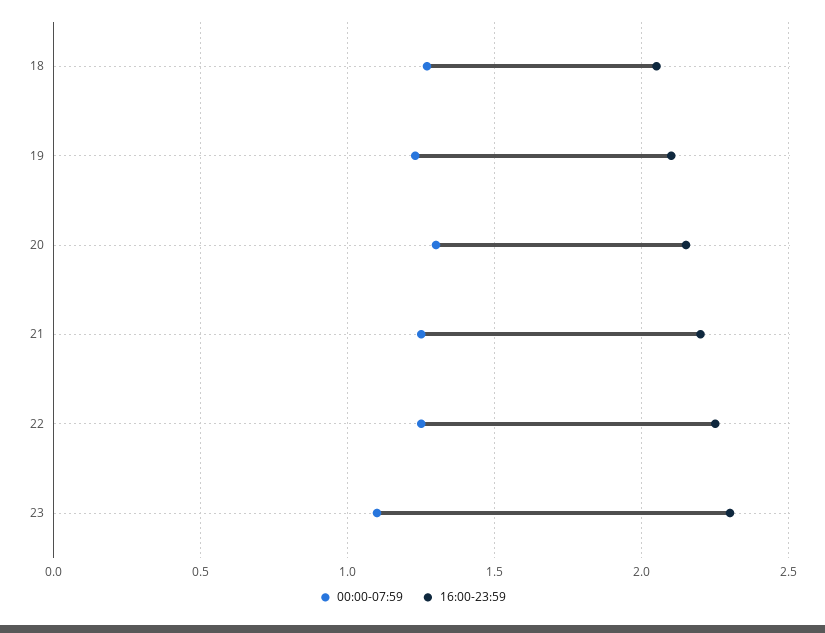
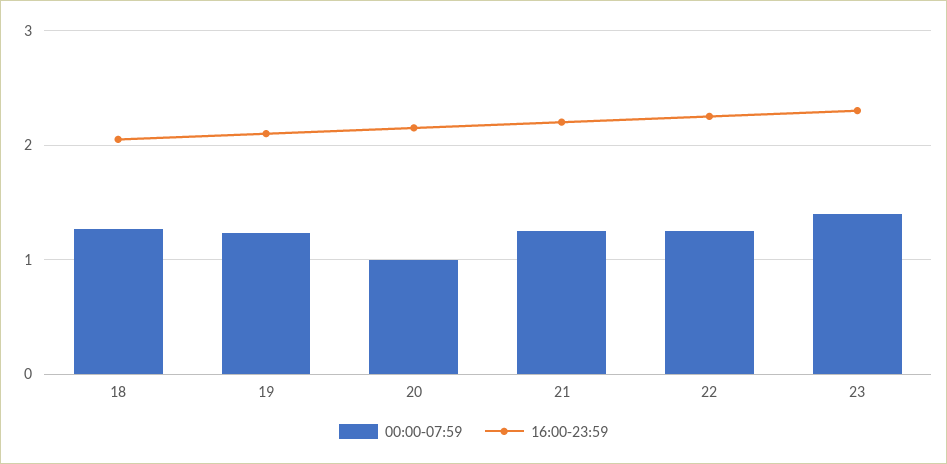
  {
    "00:00-07:59": {
      "18": 1.25,
      "19": 1.25,
-     "20": 1.3,
+     "20": 1,
      "21": 1.25,
      "22": 1.25,
-     "23": 1.1
+     "23": 1.4
    },
    "16:00-23:59": {
      "18": 2.05,
      "19": 2.1,
      "20": 2.15,
      "21": 2.2,
      "22": 2.25,
      "23": 2.3
    }
  }

